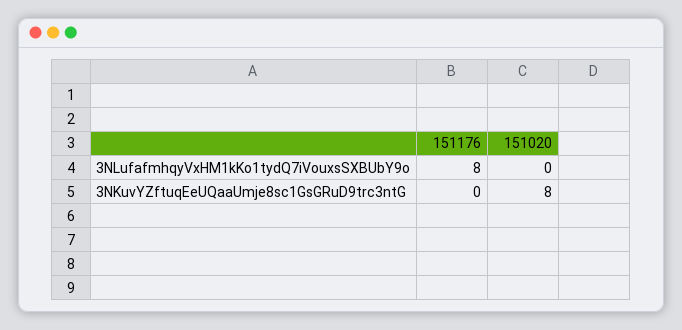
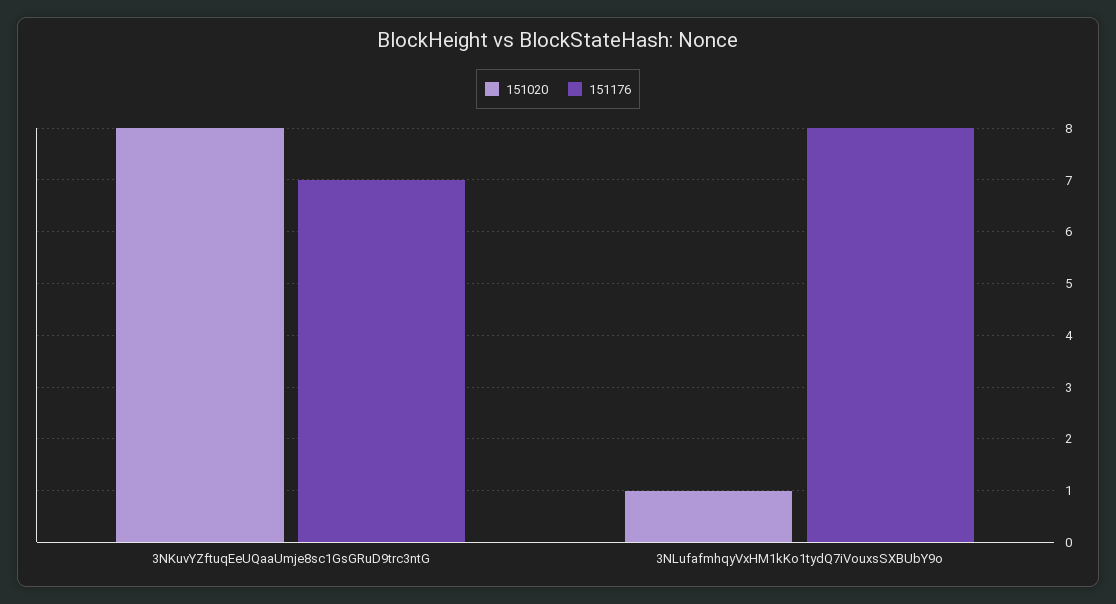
  {
    "151176": {
      "3NLufafmhqyVxHM1kKo1tydQ7iVouxsSXBUbY9o": 8,
-     "3NKuvYZftuqEeUQaaUmje8sc1GsGRuD9trc3ntG": 0
+     "3NKuvYZftuqEeUQaaUmje8sc1GsGRuD9trc3ntG": 7
    },
    "151020": {
-     "3NLufafmhqyVxHM1kKo1tydQ7iVouxsSXBUbY9o": 0,
+     "3NLufafmhqyVxHM1kKo1tydQ7iVouxsSXBUbY9o": 1,
      "3NKuvYZftuqEeUQaaUmje8sc1GsGRuD9trc3ntG": 8
    }
  }

